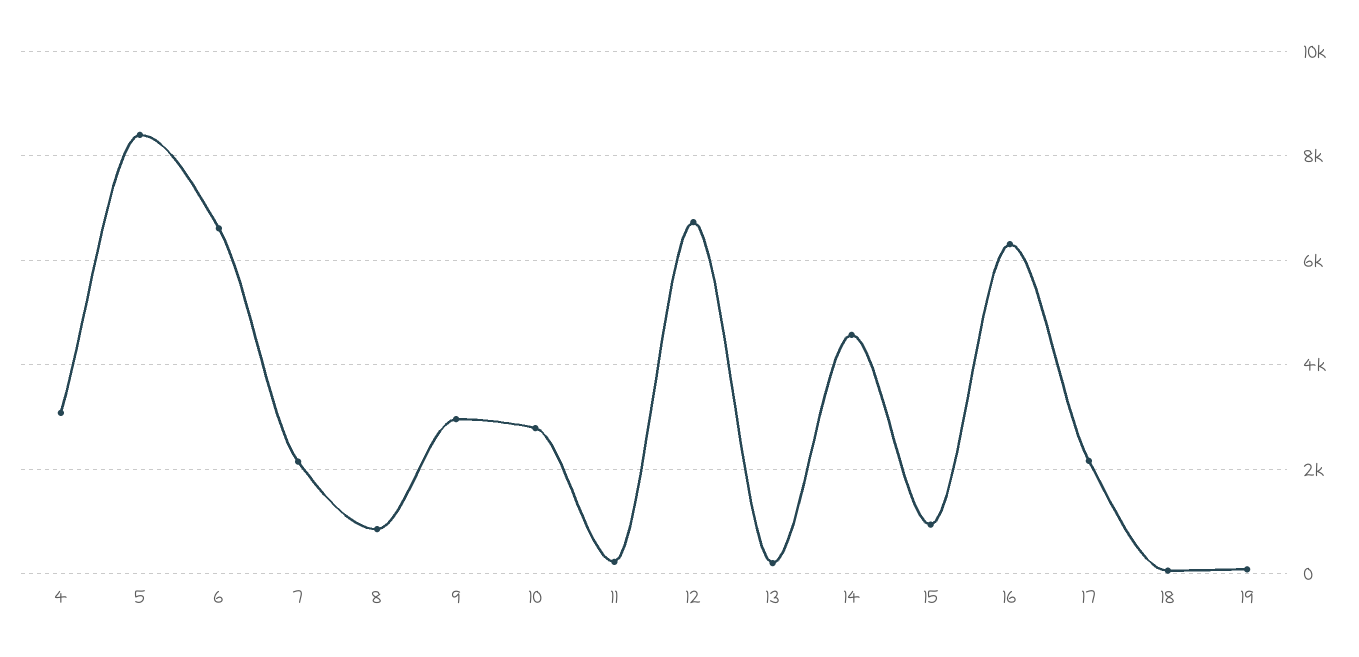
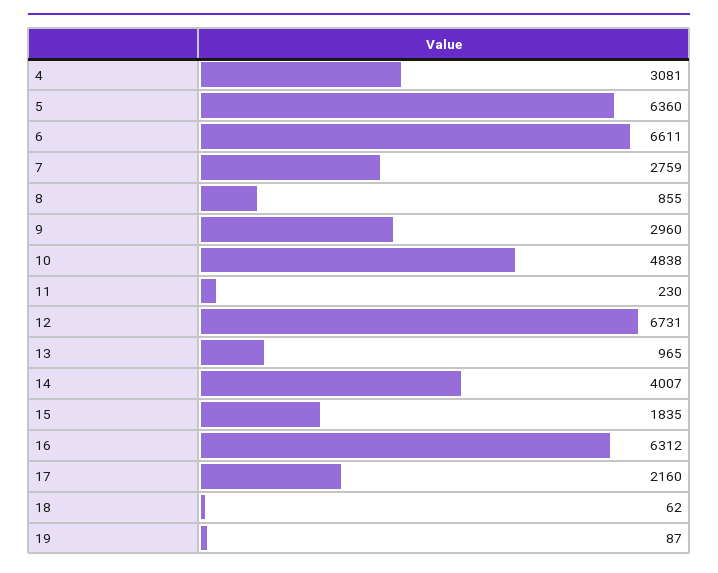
  {
    "4": 3081,
-   "5": 8400,
+   "5": 6360,
    "6": 6611,
-   "7": 2200,
+   "7": 2759,
    "8": 855,
    "9": 2960,
-   "10": 2800,
+   "10": 4838,
    "11": 230,
    "12": 6731,
-   "13": 200,
+   "13": 965,
-   "14": 4600,
+   "14": 4007,
-   "15": 1000,
+   "15": 1835,
    "16": 6312,
    "17": 2160,
    "18": 62,
    "19": 87
  }

